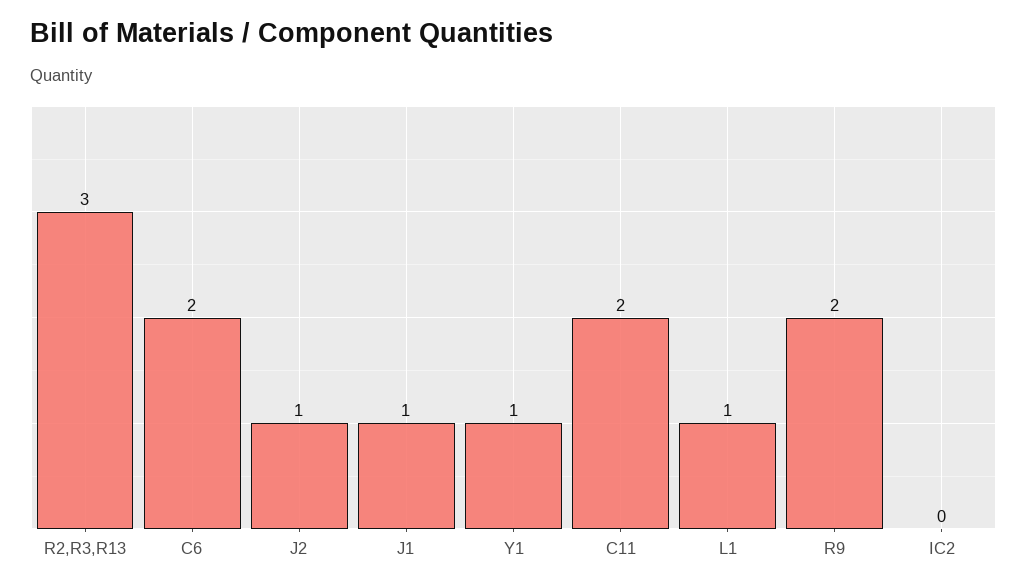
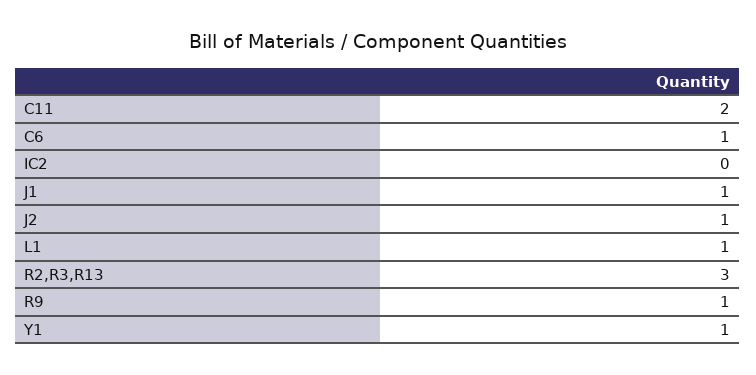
  {
    "R2,R3,R13": 3,
-   "C6": 2,
+   "C6": 1,
    "J2": 1,
    "J1": 1,
    "Y1": 1,
    "C11": 2,
    "L1": 1,
-   "R9": 2,
+   "R9": 1,
    "IC2": 0
  }

